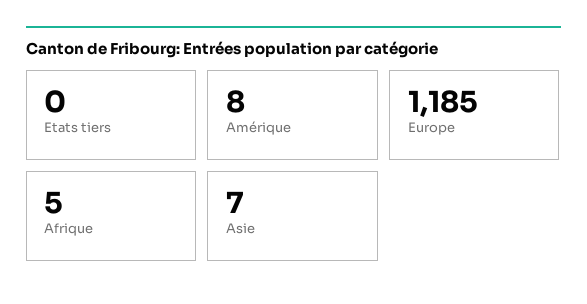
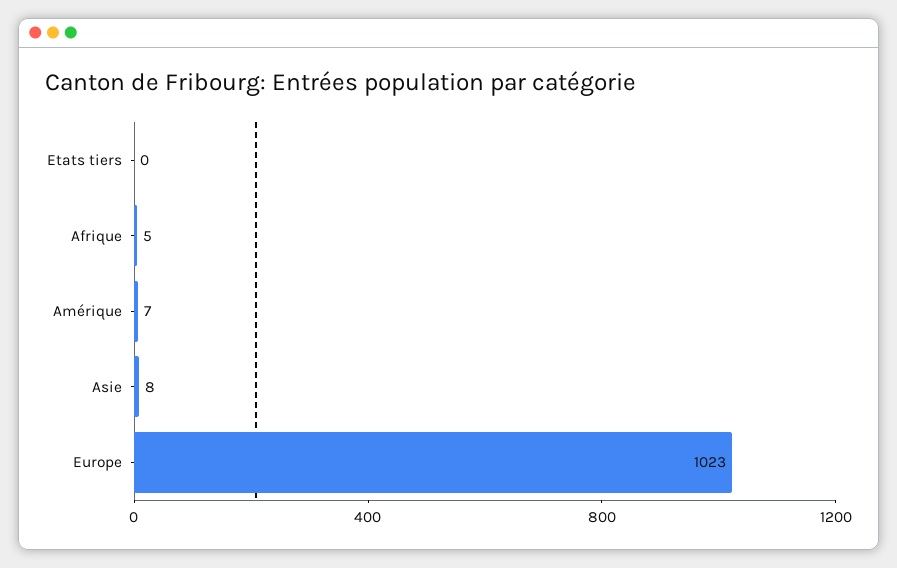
  {
    "Etats tiers": 0,
-   "Amérique": 8,
+   "Amérique": 7,
-   "Europe": 1185,
+   "Europe": 1023,
    "Afrique": 5,
-   "Asie": 7
+   "Asie": 8
  }

